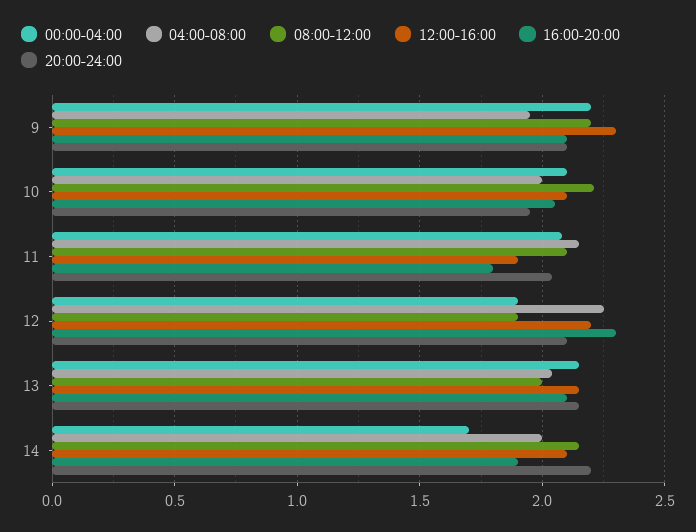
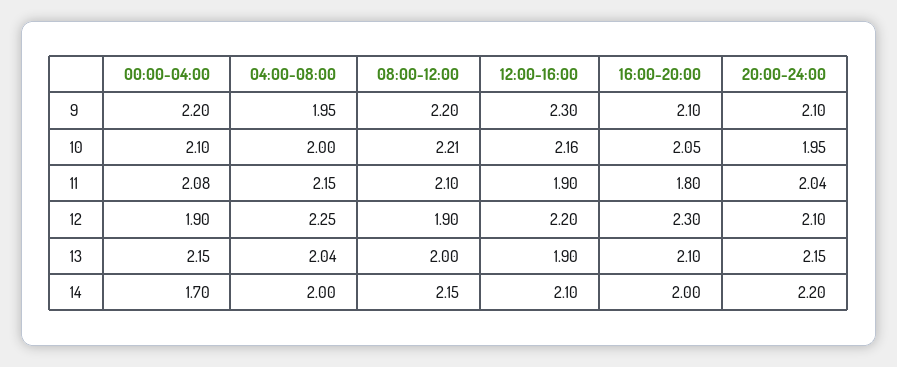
  {
    "00:00-04:00": {
      "9": 2.2,
      "10": 2.1,
      "11": 2.08,
      "12": 1.9,
      "13": 2.15,
      "14": 1.7
    },
    "04:00-08:00": {
      "9": 1.95,
      "10": 2,
      "11": 2.15,
      "12": 2.25,
      "13": 2.04,
      "14": 2
    },
    "08:00-12:00": {
      "9": 2.2,
      "10": 2.21,
      "11": 2.1,
      "12": 1.9,
      "13": 2,
      "14": 2.15
    },
    "12:00-16:00": {
      "9": 2.3,
-     "10": 2.1,
+     "10": 2.16,
      "11": 1.9,
      "12": 2.2,
-     "13": 2.15,
+     "13": 1.9,
      "14": 2.1
    },
    "16:00-20:00": {
      "9": 2.1,
      "10": 2.05,
      "11": 1.8,
      "12": 2.3,
      "13": 2.1,
-     "14": 1.9
+     "14": 2
    },
    "20:00-24:00": {
      "9": 2.1,
      "10": 1.95,
      "11": 2.04,
      "12": 2.1,
      "13": 2.15,
      "14": 2.2
    }
  }

